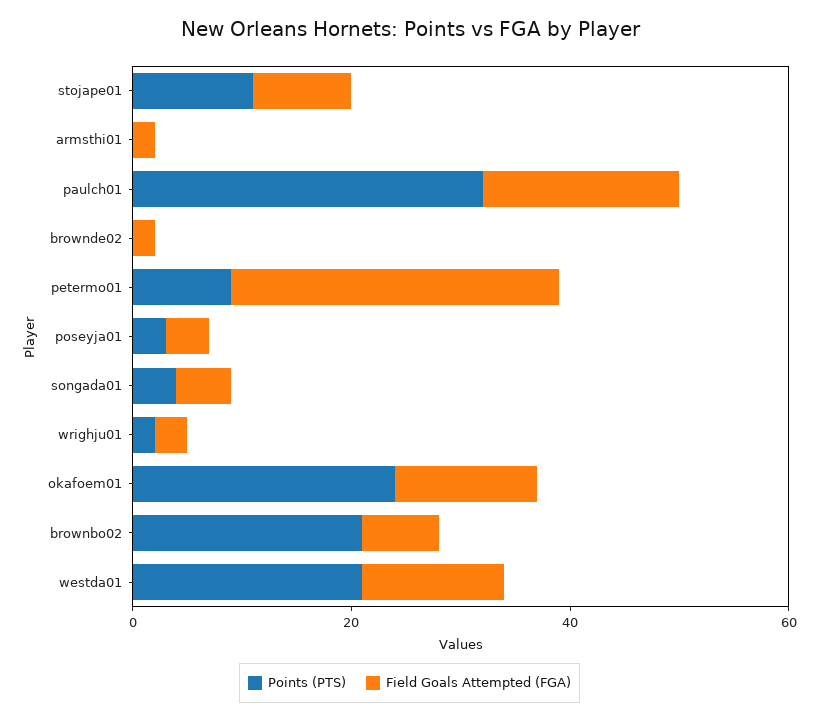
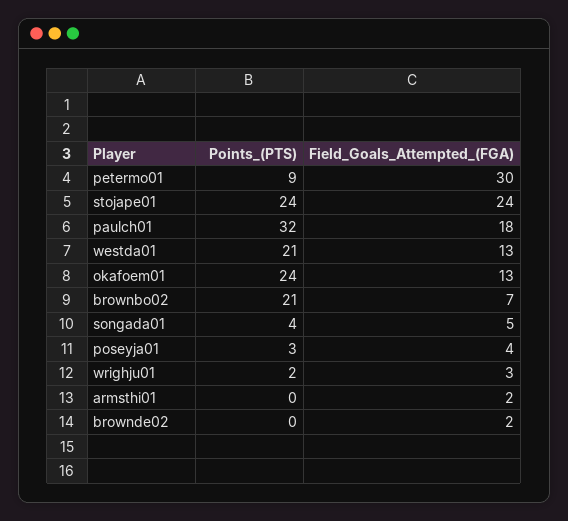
  {
    "Points (PTS)": {
-     "stojape01": 10,
+     "stojape01": 24,
      "armsthi01": 0,
      "paulch01": 32,
      "brownde02": 0,
      "petermo01": 9,
      "poseyja01": 3,
      "songada01": 4,
      "wrighju01": 2,
      "okafoem01": 24,
      "brownbo02": 21,
      "westda01": 21
    },
    "Field Goals Attempted (FGA)": {
-     "stojape01": 10,
+     "stojape01": 24,
      "armsthi01": 2,
      "paulch01": 18,
      "brownde02": 2,
      "petermo01": 30,
      "poseyja01": 4,
      "songada01": 5,
      "wrighju01": 3,
      "okafoem01": 13,
      "brownbo02": 7,
      "westda01": 13
    }
  }

